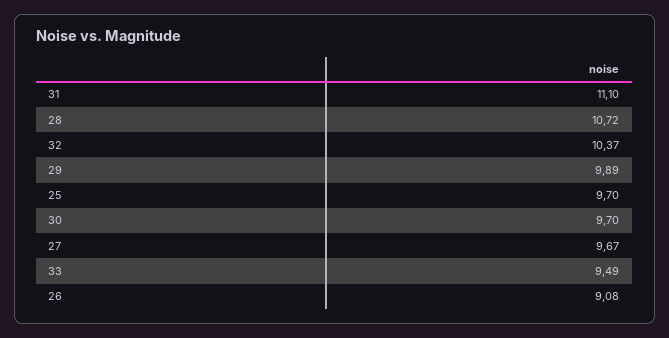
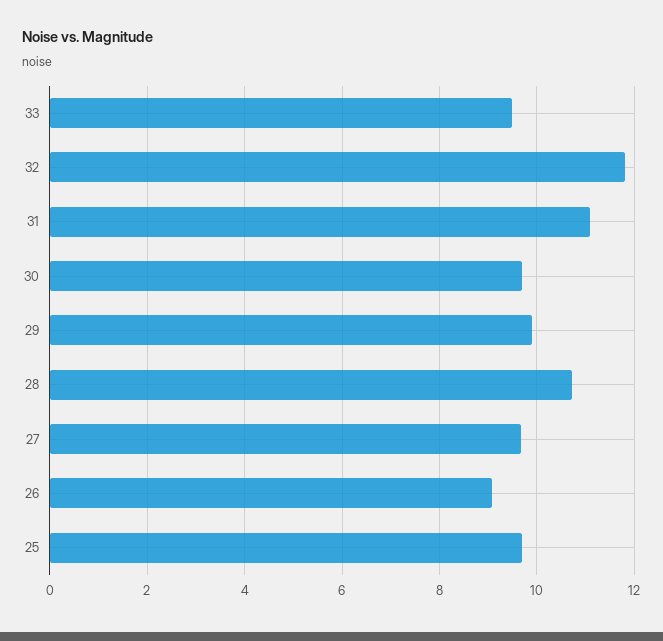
  {
    "31": 11.1,
    "28": 10.72,
-   "32": 10.37,
+   "32": 11.8,
    "29": 9.89,
    "25": 9.7,
    "30": 9.7,
    "27": 9.67,
    "33": 9.49,
    "26": 9.08
  }

